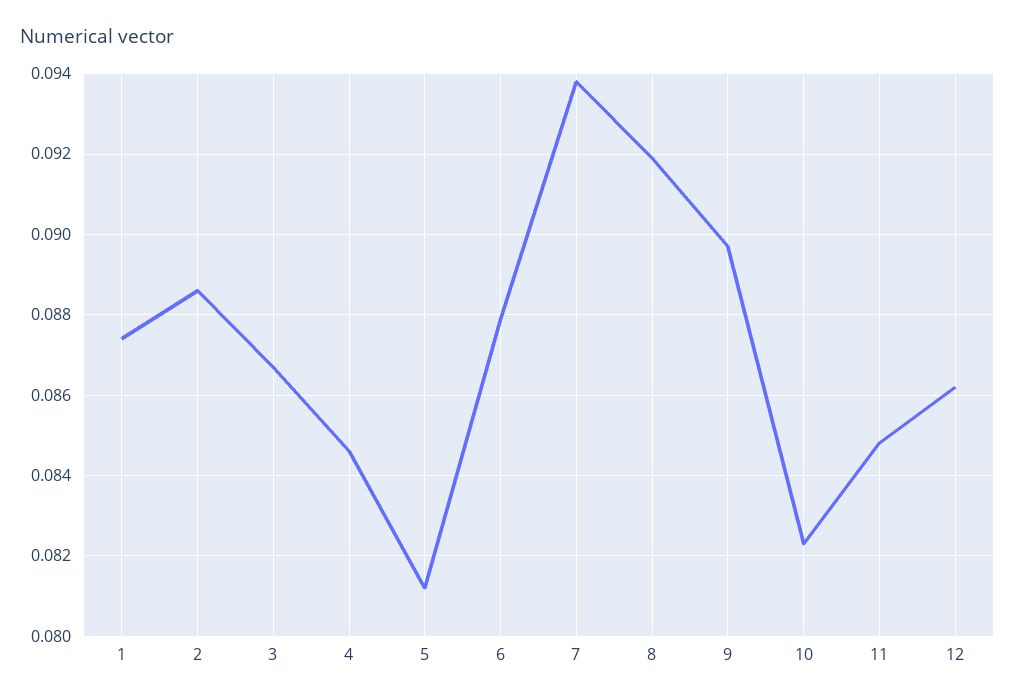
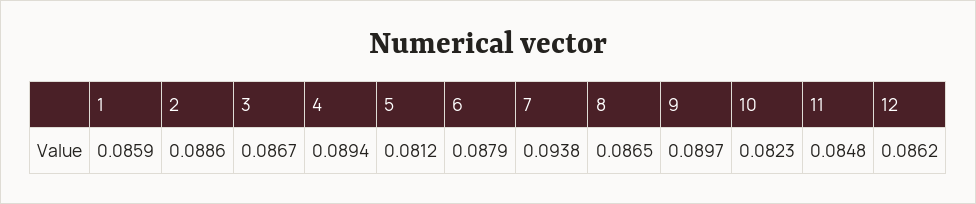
  {
-   "1": 0.0875,
+   "1": 0.0859,
    "2": 0.0886,
    "3": 0.0867,
-   "4": 0.0845,
+   "4": 0.0894,
    "5": 0.0812,
    "6": 0.0879,
    "7": 0.0938,
-   "8": 0.092,
+   "8": 0.0865,
    "9": 0.0897,
    "10": 0.0823,
    "11": 0.0848,
    "12": 0.0862
  }

